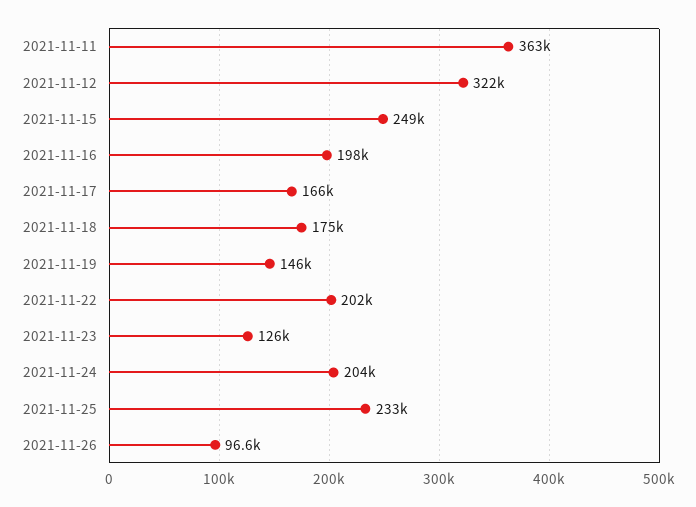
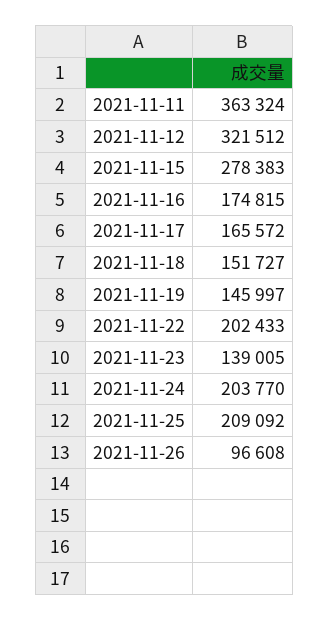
  {
    "2021-11-11": 363324,
    "2021-11-12": 321512,
-   "2021-11-15": 249000,
+   "2021-11-15": 278383,
-   "2021-11-16": 198000,
+   "2021-11-16": 174815,
    "2021-11-17": 165572,
-   "2021-11-18": 175000,
+   "2021-11-18": 151727,
    "2021-11-19": 145997,
    "2021-11-22": 202433,
-   "2021-11-23": 126000,
+   "2021-11-23": 139005,
    "2021-11-24": 203770,
-   "2021-11-25": 233000,
+   "2021-11-25": 209092,
    "2021-11-26": 96608
  }

